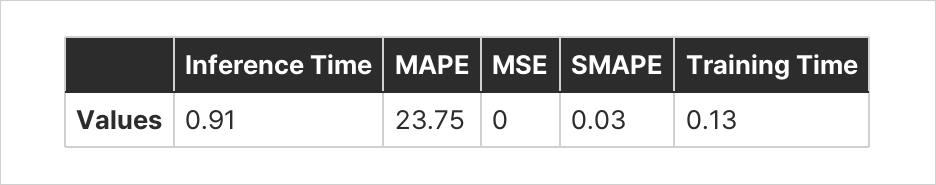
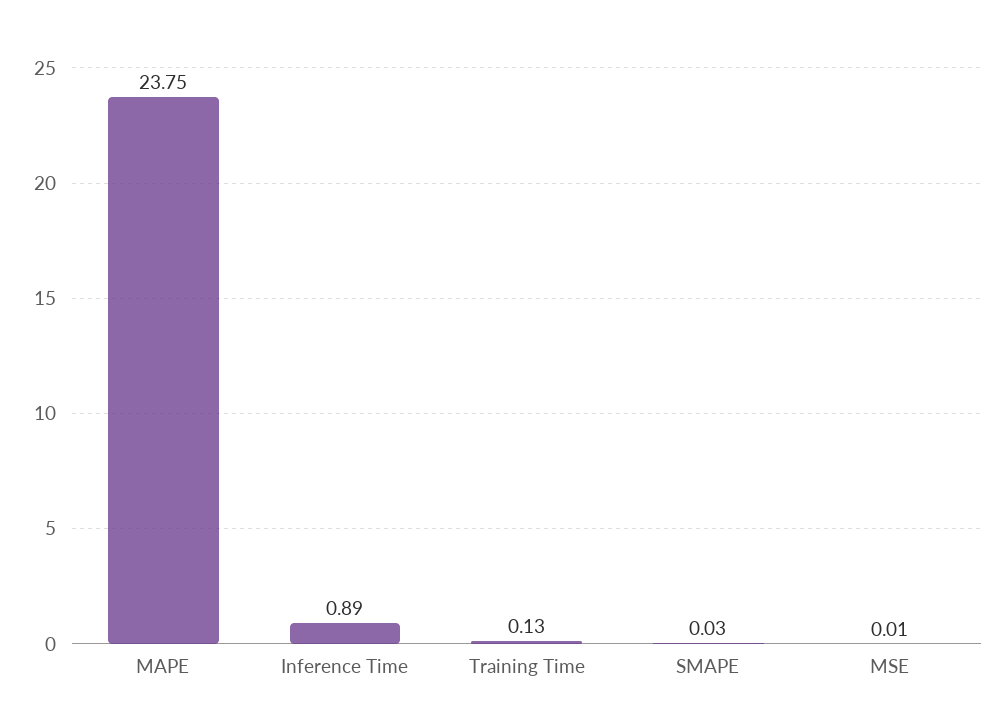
  {
-   "Inference Time": 0.91,
+   "Inference Time": 0.89,
    "MAPE": 23.75,
-   "MSE": 0,
+   "MSE": 0.01,
    "SMAPE": 0.03,
    "Training Time": 0.13
  }

